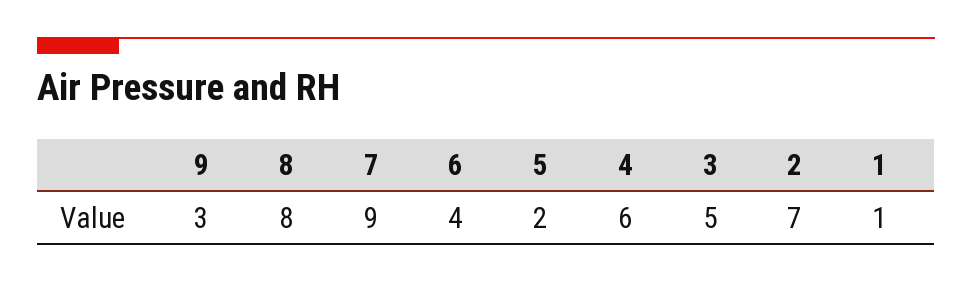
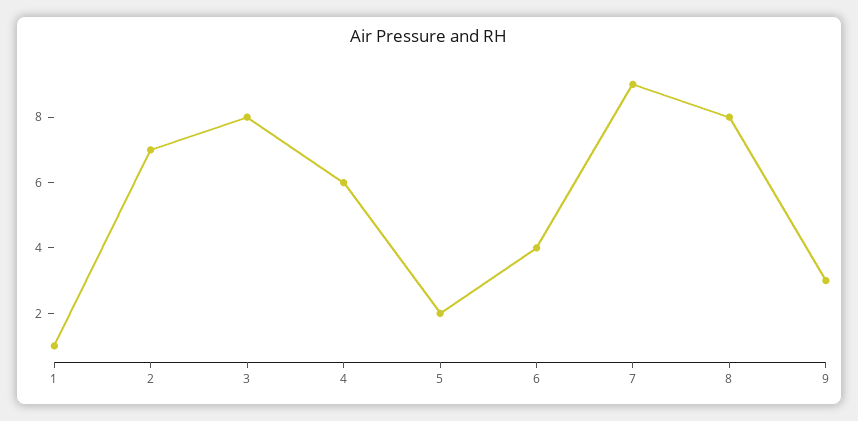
  {
    "9": 3,
    "8": 8,
    "7": 9,
    "6": 4,
    "5": 2,
    "4": 6,
-   "3": 5,
+   "3": 8,
    "2": 7,
    "1": 1
  }

